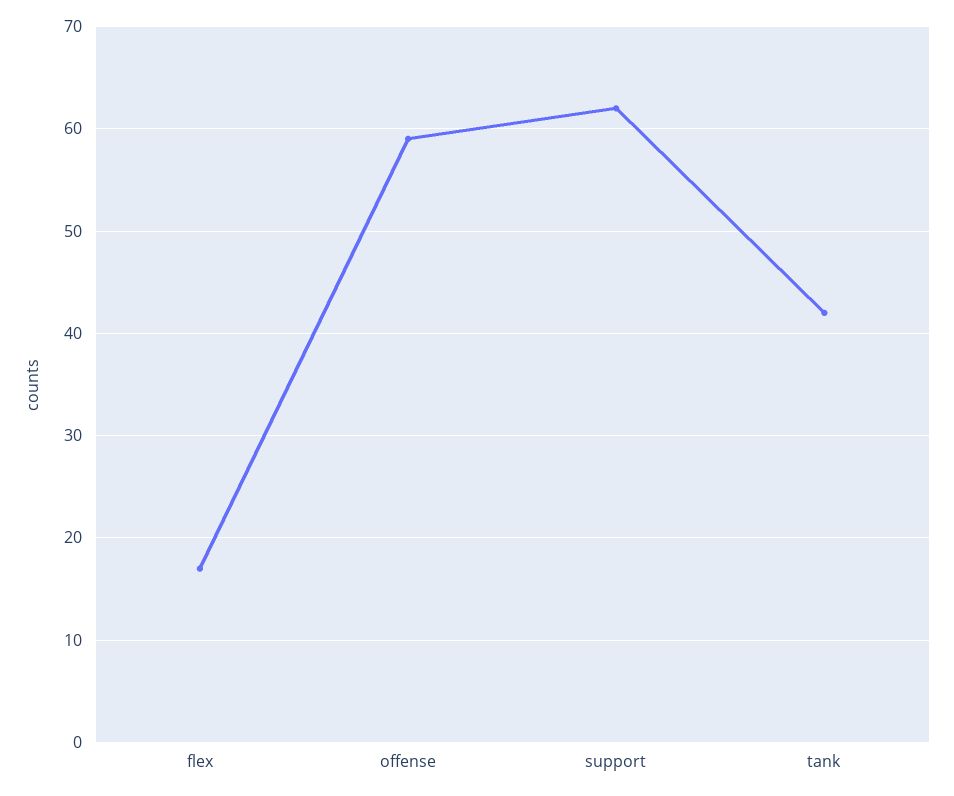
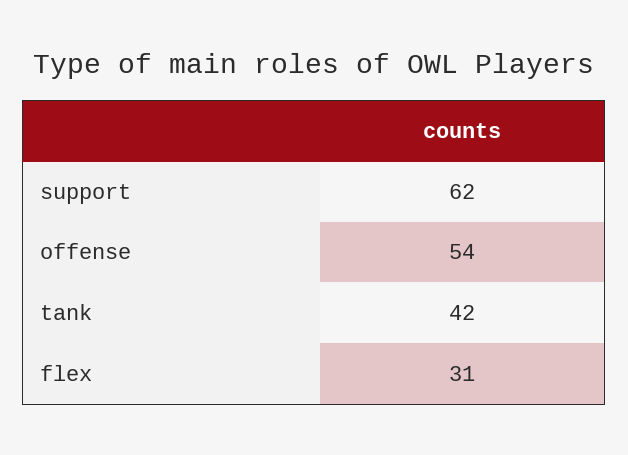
  {
-   "flex": 17,
+   "flex": 31,
-   "offense": 59,
+   "offense": 54,
    "support": 62,
    "tank": 42
  }

